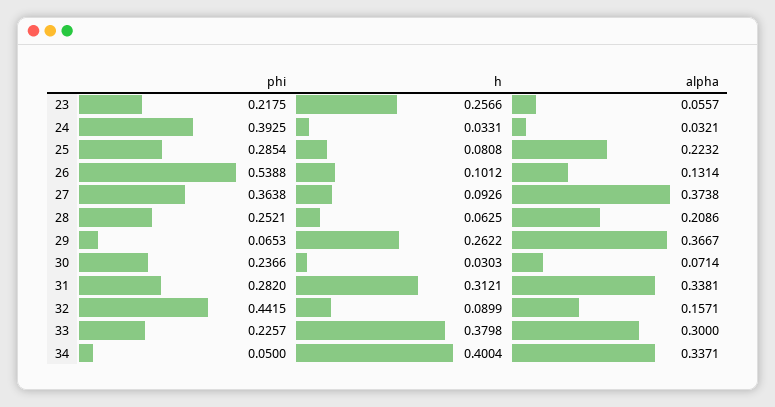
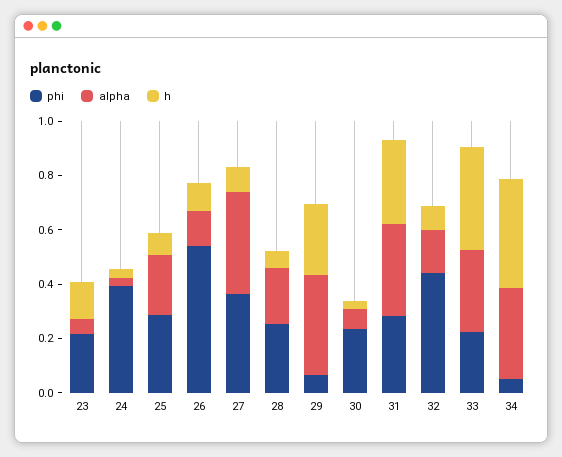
  {
    "phi": {
      "23": 0.2175,
      "24": 0.3925,
      "25": 0.2854,
      "26": 0.5388,
      "27": 0.3638,
      "28": 0.2521,
      "29": 0.0653,
      "30": 0.2366,
      "31": 0.282,
      "32": 0.4415,
      "33": 0.2257,
      "34": 0.05
    },
    "h": {
-     "23": 0.2566,
+     "23": 0.15,
      "24": 0.0331,
      "25": 0.0808,
      "26": 0.1012,
      "27": 0.0926,
      "28": 0.0625,
      "29": 0.2622,
      "30": 0.0303,
      "31": 0.3121,
      "32": 0.0899,
      "33": 0.3798,
      "34": 0.4004
    },
    "alpha": {
      "23": 0.0557,
      "24": 0.0321,
      "25": 0.2232,
      "26": 0.1314,
      "27": 0.3738,
      "28": 0.2086,
      "29": 0.3667,
      "30": 0.0714,
      "31": 0.3381,
      "32": 0.1571,
      "33": 0.3,
      "34": 0.3371
    }
  }

